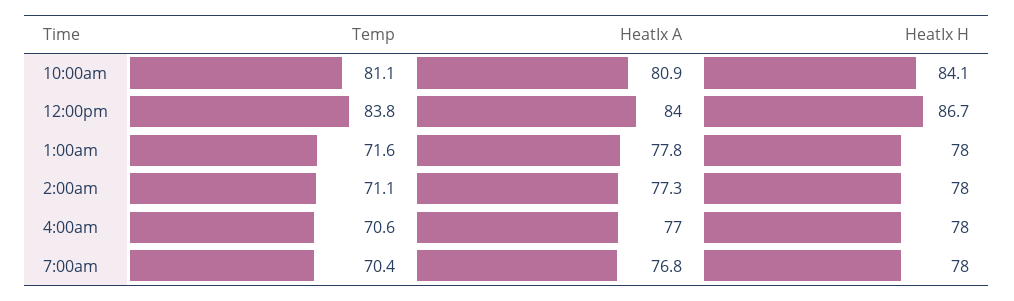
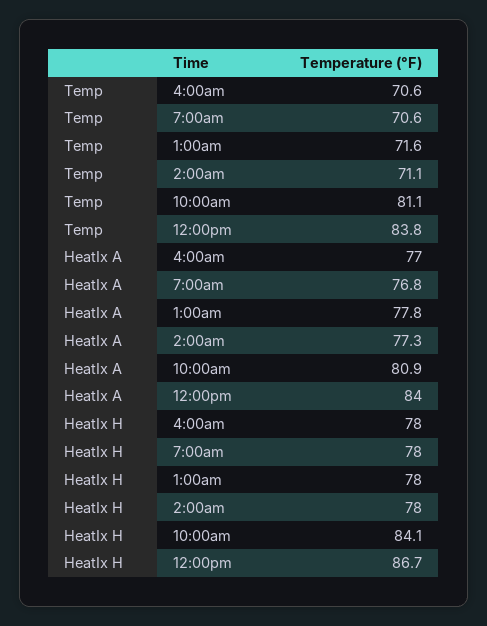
  {
    "Temp": {
      "10:00am": 81.1,
      "12:00pm": 83.8,
      "1:00am": 71.6,
      "2:00am": 71.1,
      "4:00am": 70.6,
-     "7:00am": 70.4
+     "7:00am": 70.6
    },
    "HeatIx A": {
      "10:00am": 80.9,
      "12:00pm": 84,
      "1:00am": 77.8,
      "2:00am": 77.3,
      "4:00am": 77,
      "7:00am": 76.8
    },
    "HeatIx H": {
      "10:00am": 84.1,
      "12:00pm": 86.7,
      "1:00am": 78,
      "2:00am": 78,
      "4:00am": 78,
      "7:00am": 78
    }
  }

